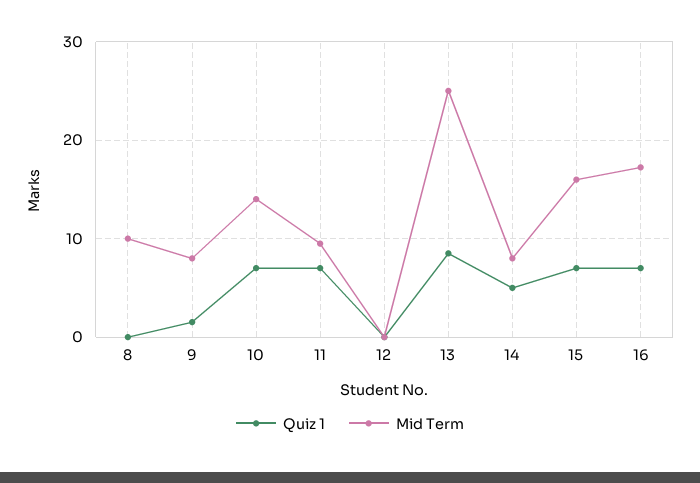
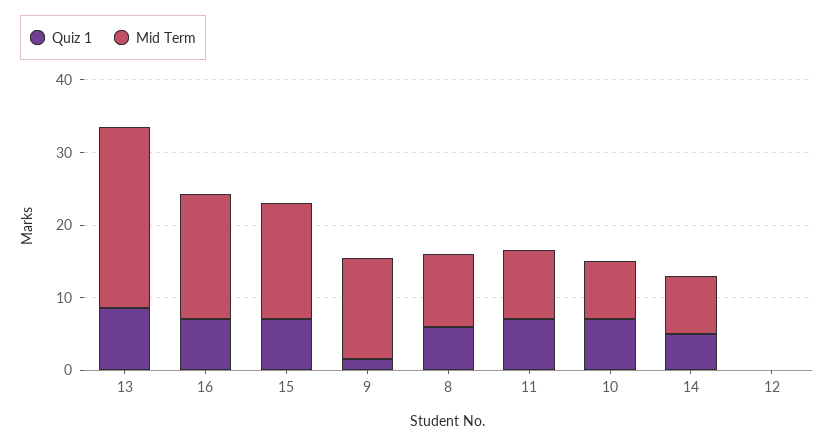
  {
    "Quiz 1": {
-     "8": 0,
+     "8": 6,
      "9": 2,
      "10": 7,
      "11": 7,
      "12": 0,
      "13": 9,
      "14": 5,
      "15": 7,
      "16": 7
    },
    "Mid Term": {
      "8": 10,
-     "9": 8,
+     "9": 14,
-     "10": 14,
+     "10": 8,
      "11": 10,
      "12": 0,
      "13": 25,
      "14": 8,
      "15": 16,
      "16": 17
    }
  }

